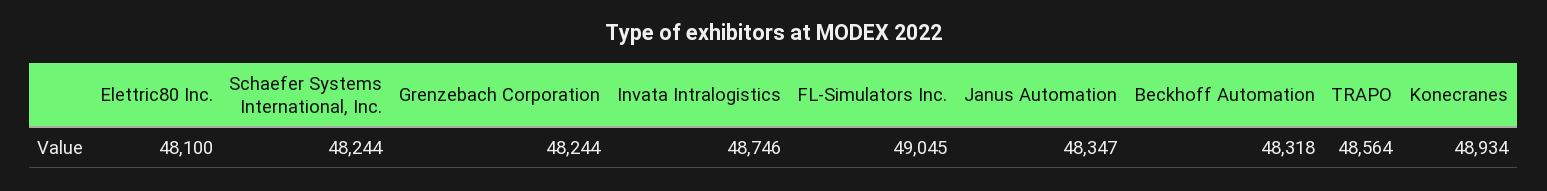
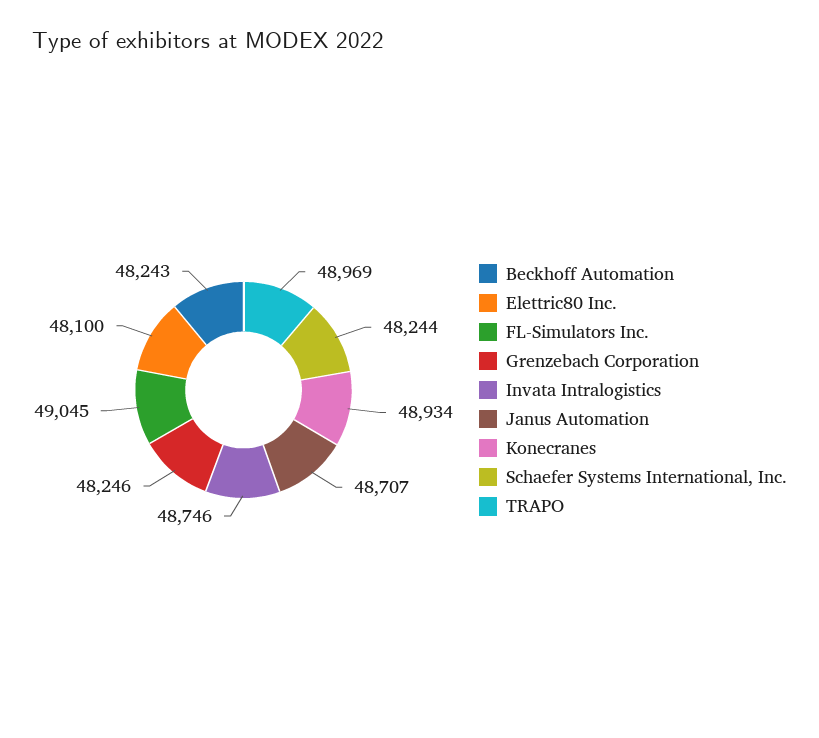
  {
    "Elettric80 Inc.": 48100,
    "Schaefer Systems International, Inc.": 48244,
-   "Grenzebach Corporation": 48244,
+   "Grenzebach Corporation": 48246,
    "Invata Intralogistics": 48746,
    "FL-Simulators Inc.": 49045,
-   "Janus Automation": 48347,
+   "Janus Automation": 48707,
-   "Beckhoff Automation": 48318,
+   "Beckhoff Automation": 48243,
-   "TRAPO": 48564,
+   "TRAPO": 48969,
    "Konecranes": 48934
  }

